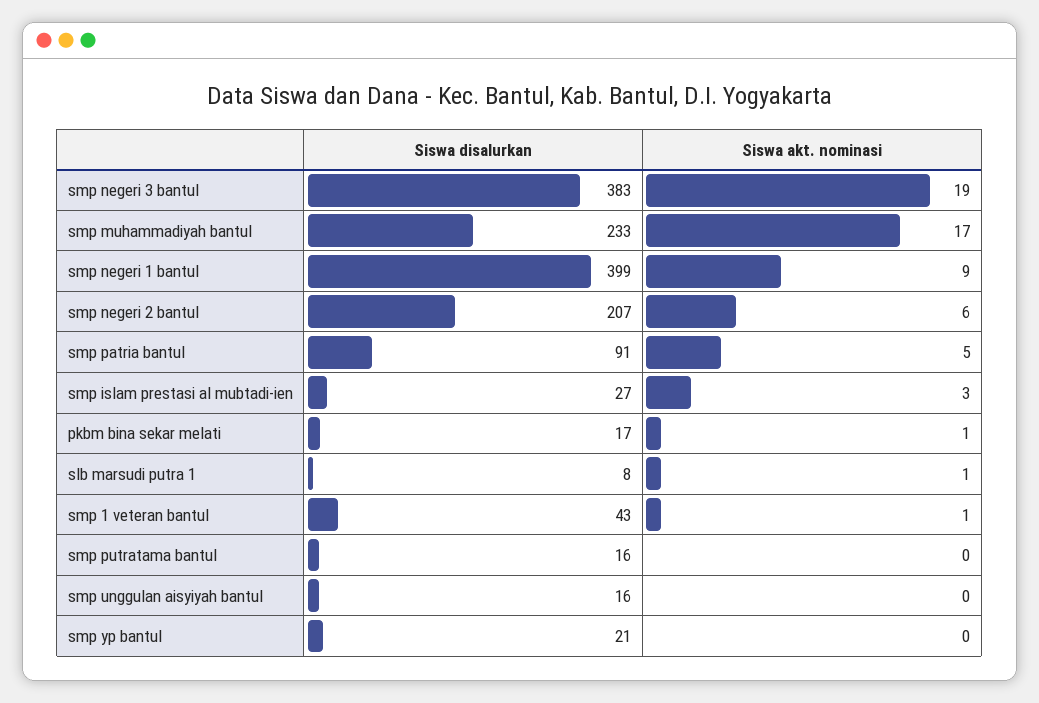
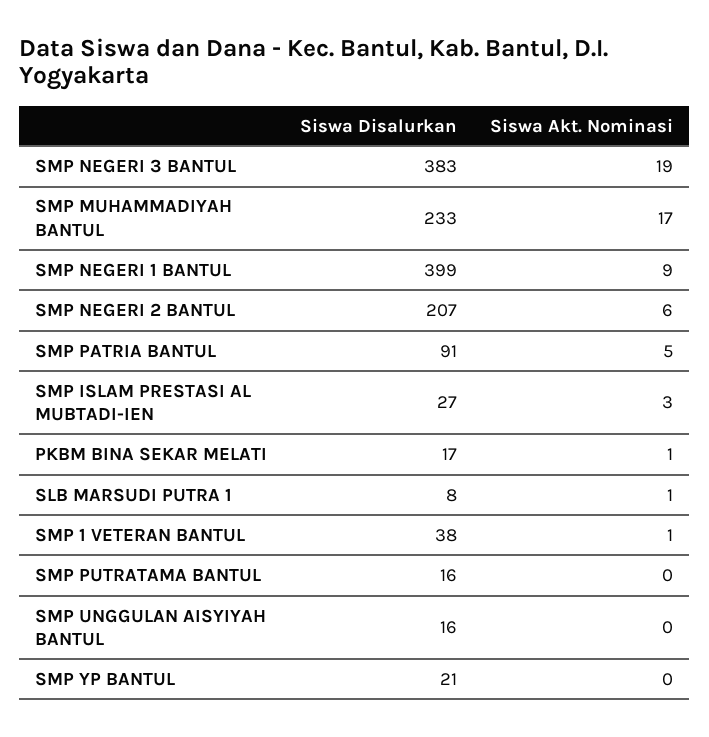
  {
    "Siswa disalurkan": {
      "smp negeri 3 bantul": 383,
      "smp muhammadiyah bantul": 233,
      "smp negeri 1 bantul": 399,
      "smp negeri 2 bantul": 207,
      "smp patria bantul": 91,
      "smp islam prestasi al mubtadi-ien": 27,
      "pkbm bina sekar melati": 17,
      "slb marsudi putra 1": 8,
-     "smp 1 veteran bantul": 43,
+     "smp 1 veteran bantul": 38,
      "smp putratama bantul": 16,
      "smp unggulan aisyiyah bantul": 16,
      "smp yp bantul": 21
    },
    "Siswa akt. nominasi": {
      "smp negeri 3 bantul": 19,
      "smp muhammadiyah bantul": 17,
      "smp negeri 1 bantul": 9,
      "smp negeri 2 bantul": 6,
      "smp patria bantul": 5,
      "smp islam prestasi al mubtadi-ien": 3,
      "pkbm bina sekar melati": 1,
      "slb marsudi putra 1": 1,
      "smp 1 veteran bantul": 1,
      "smp putratama bantul": 0,
      "smp unggulan aisyiyah bantul": 0,
      "smp yp bantul": 0
    }
  }

